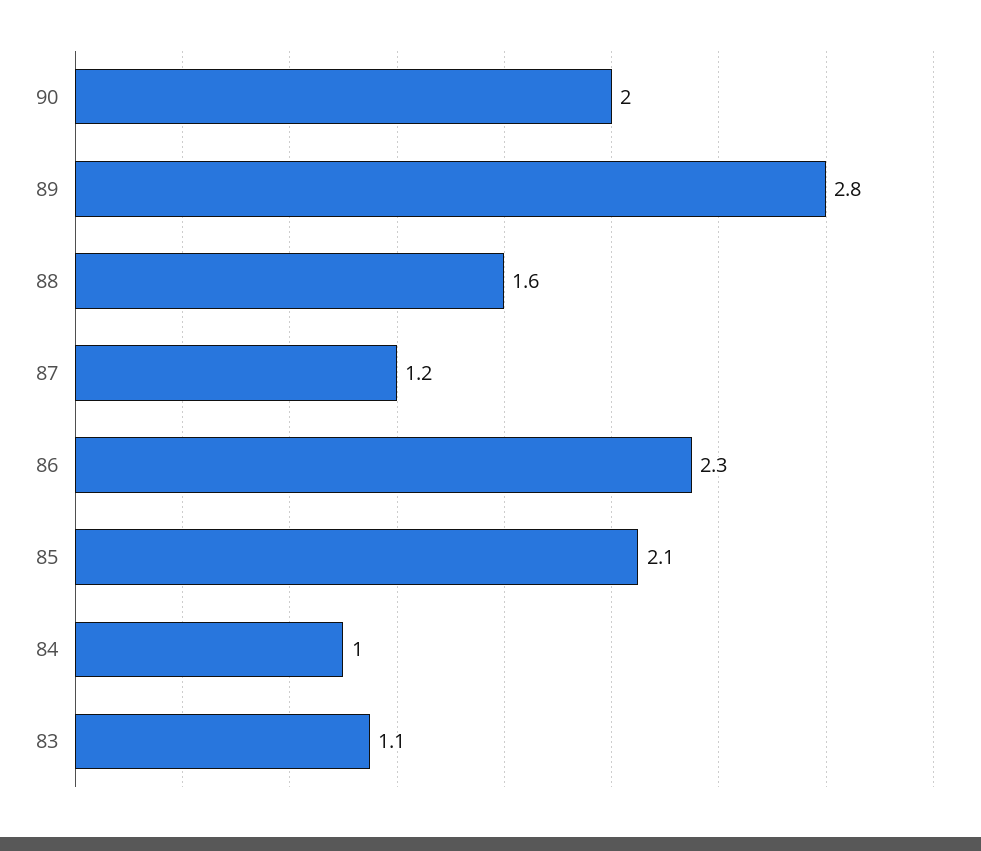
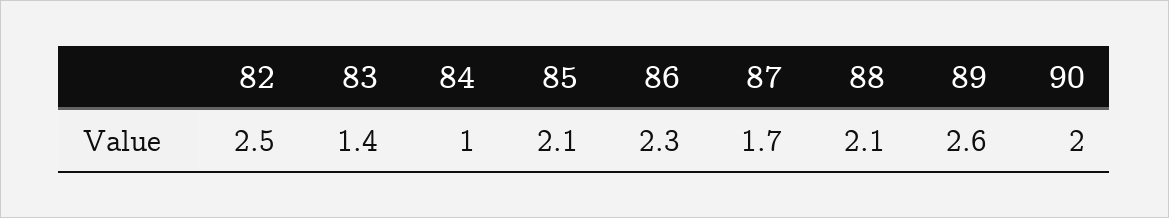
  {
    "90": 2,
-   "89": 2.8,
+   "89": 2.6,
-   "88": 1.6,
+   "88": 2.1,
-   "87": 1.2,
+   "87": 1.7,
    "86": 2.3,
    "85": 2.1,
    "84": 1,
-   "83": 1.1
+   "83": 1.4,
+   "82": 2.5
  }

